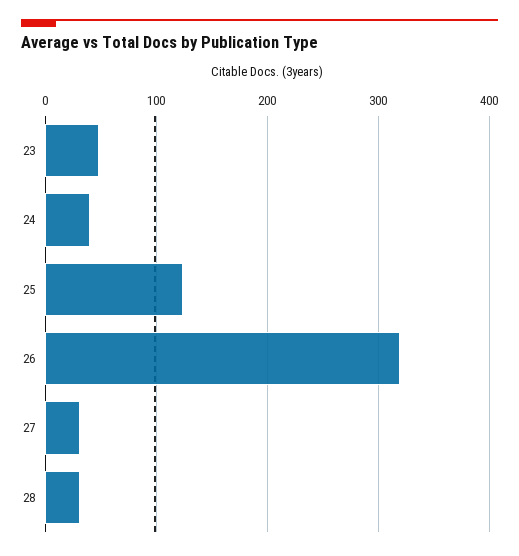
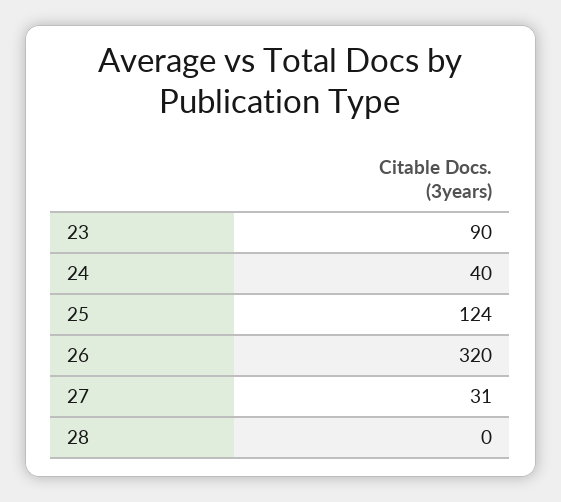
  {
-   "23": 50,
+   "23": 90,
    "24": 40,
    "25": 124,
    "26": 320,
    "27": 31,
-   "28": 30
+   "28": 0
  }

